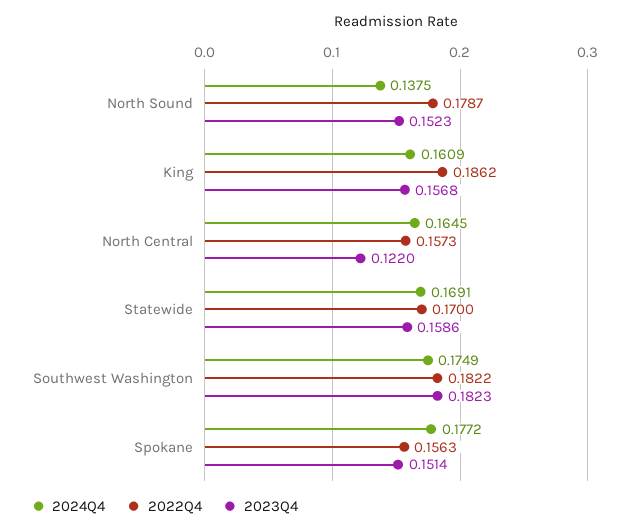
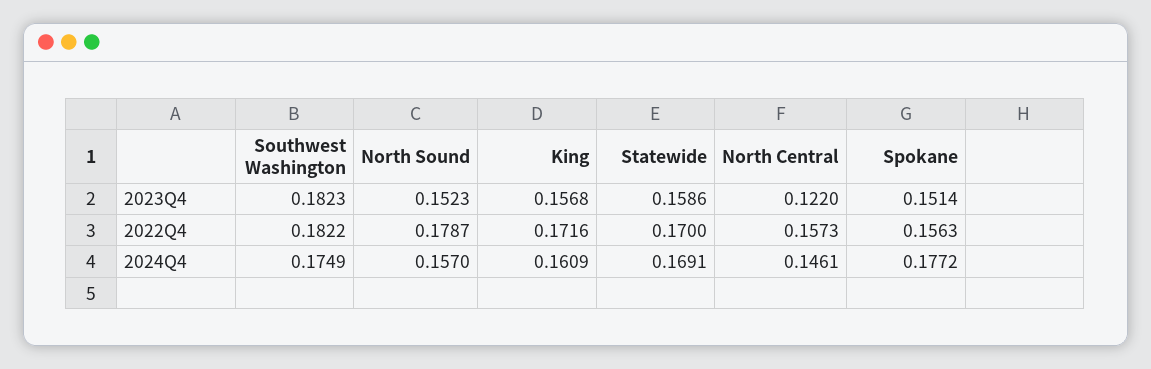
  {
    "2024Q4": {
-     "North Sound": 0.1375,
+     "North Sound": 0.157,
      "King": 0.1609,
-     "North Central": 0.1645,
+     "North Central": 0.1461,
      "Statewide": 0.1691,
      "Southwest Washington": 0.1749,
      "Spokane": 0.1772
    },
    "2022Q4": {
      "North Sound": 0.1787,
-     "King": 0.1862,
+     "King": 0.1716,
      "North Central": 0.1573,
      "Statewide": 0.17,
      "Southwest Washington": 0.1822,
      "Spokane": 0.1563
    },
    "2023Q4": {
      "North Sound": 0.1523,
      "King": 0.1568,
      "North Central": 0.122,
      "Statewide": 0.1586,
      "Southwest Washington": 0.1823,
      "Spokane": 0.1514
    }
  }

